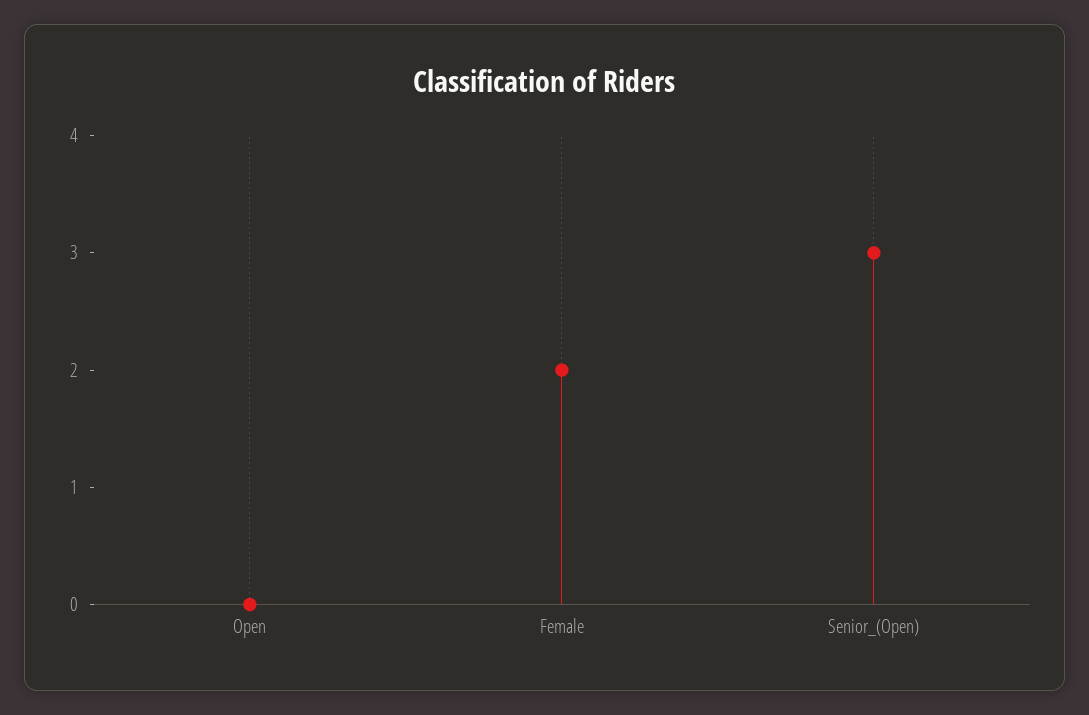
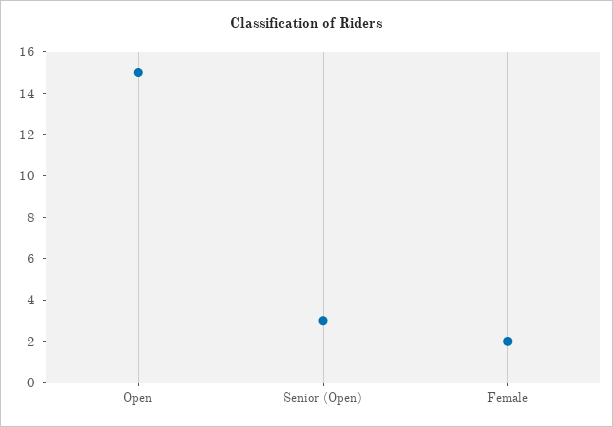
  {
-   "Open": 0,
+   "Open": 15,
    "Female": 2,
    "Senior_(Open)": 3
  }

